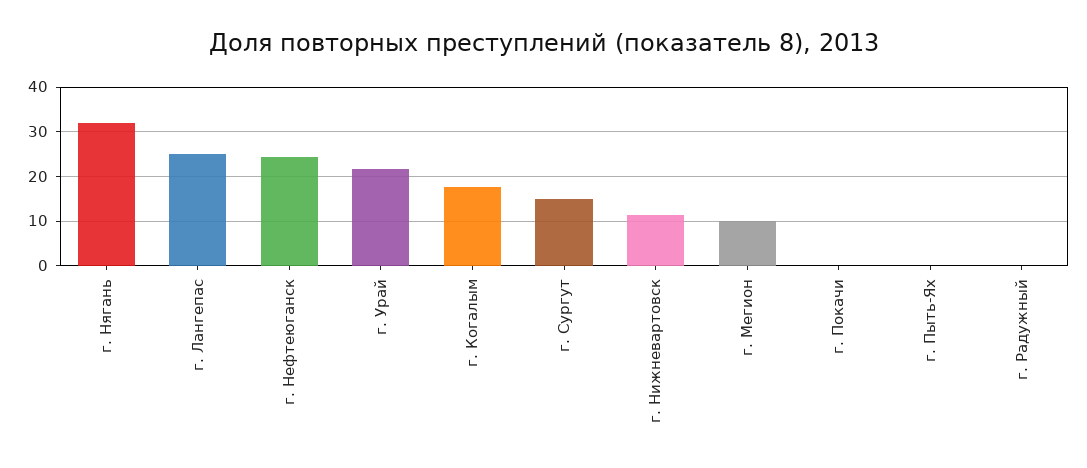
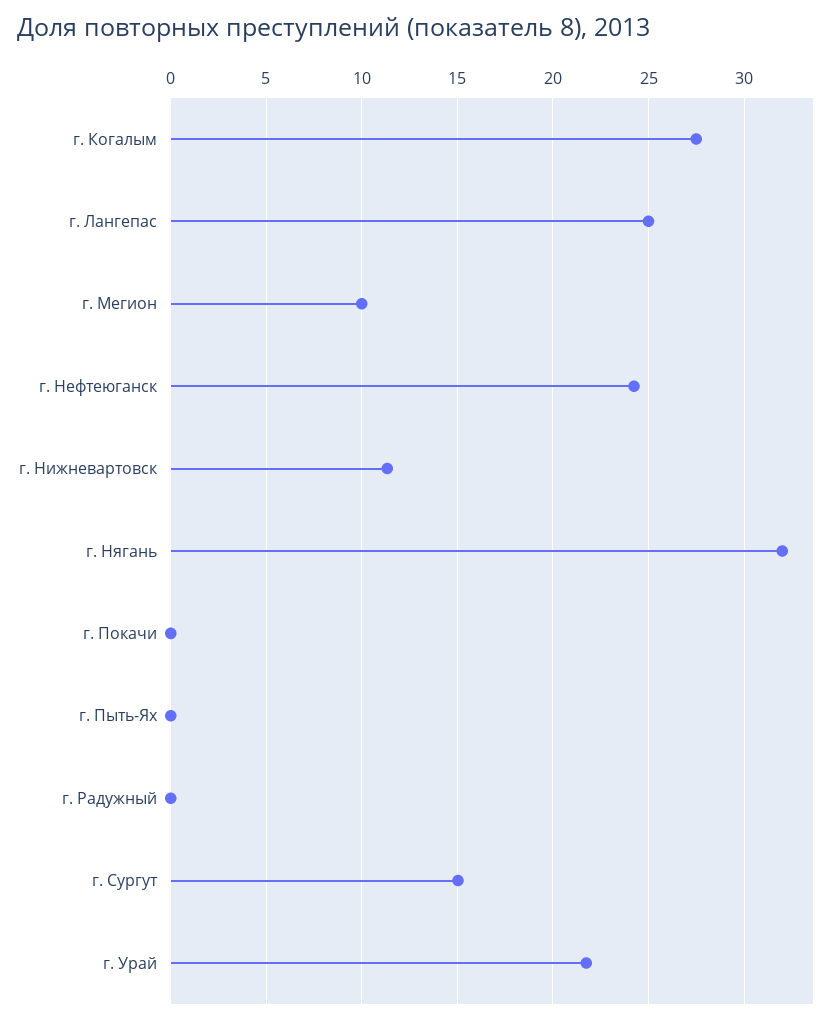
  {
    "г. Нягань": 32,
    "г. Лангепас": 25,
    "г. Нефтеюганск": 24,
    "г. Урай": 21.5,
-   "г. Когалым": 18,
+   "г. Когалым": 27.5,
    "г. Сургут": 15,
    "г. Нижневартовск": 11.5,
    "г. Мегион": 10,
    "г. Покачи": 0,
    "г. Пыть-Ях": 0,
    "г. Радужный": 0
  }

